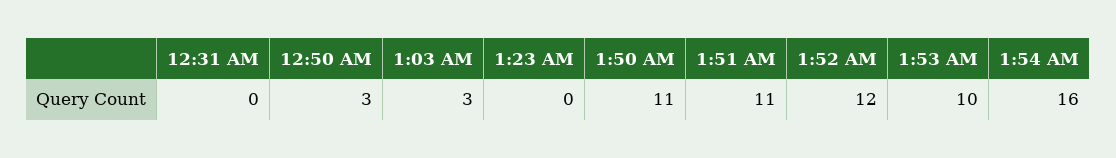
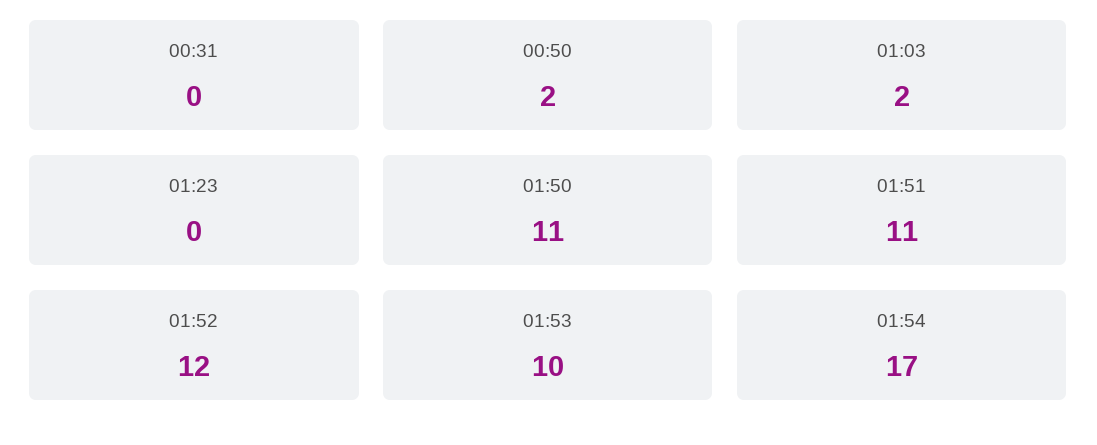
  {
    "12:31 AM": 0,
-   "12:50 AM": 3,
+   "12:50 AM": 2,
-   "1:03 AM": 3,
+   "1:03 AM": 2,
    "1:23 AM": 0,
    "1:50 AM": 11,
    "1:51 AM": 11,
    "1:52 AM": 12,
    "1:53 AM": 10,
-   "1:54 AM": 16
+   "1:54 AM": 17
  }

